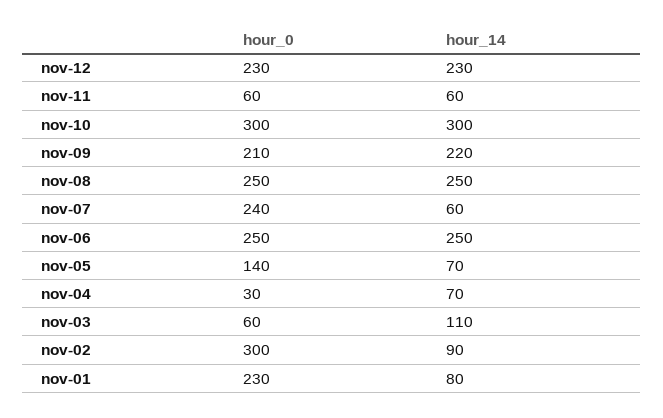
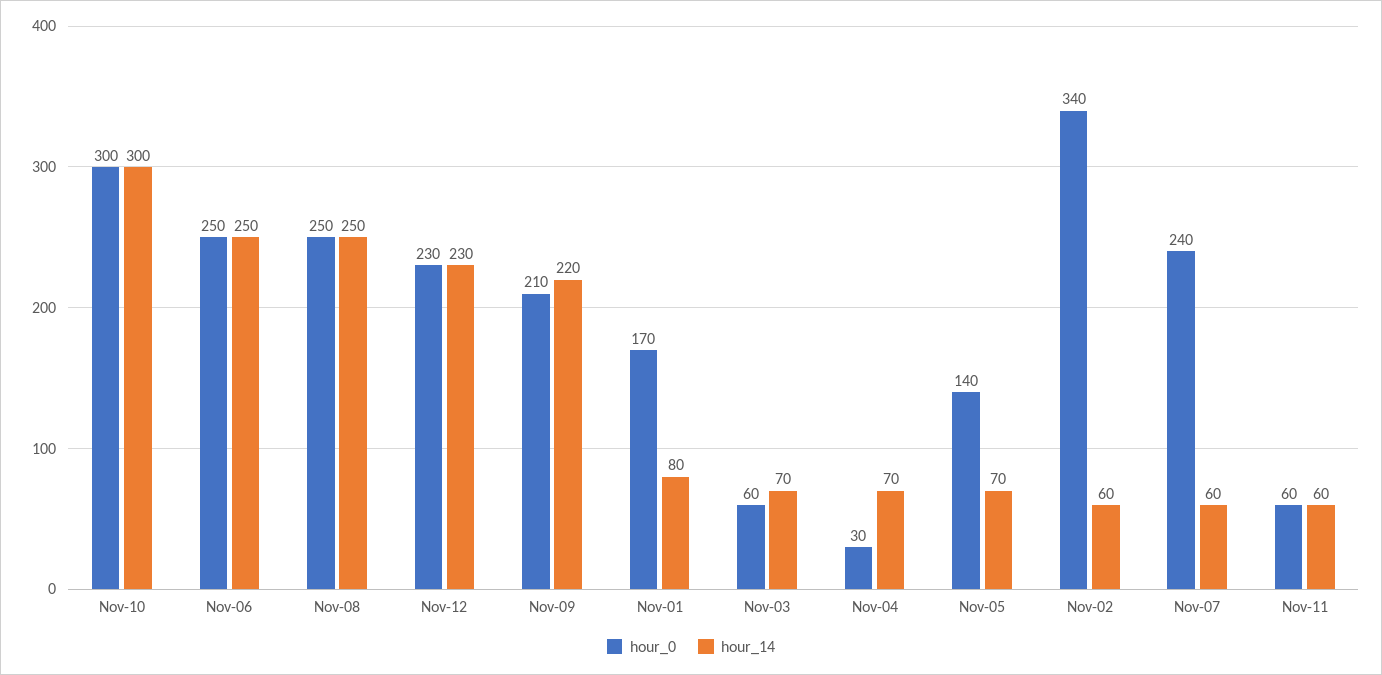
  {
    "hour_0": {
      "nov-12": 230,
      "nov-11": 60,
      "nov-10": 300,
      "nov-09": 210,
      "nov-08": 250,
      "nov-07": 240,
      "nov-06": 250,
      "nov-05": 140,
      "nov-04": 30,
      "nov-03": 60,
-     "nov-02": 300,
+     "nov-02": 340,
-     "nov-01": 230
+     "nov-01": 170
    },
    "hour_14": {
      "nov-12": 230,
      "nov-11": 60,
      "nov-10": 300,
      "nov-09": 220,
      "nov-08": 250,
      "nov-07": 60,
      "nov-06": 250,
      "nov-05": 70,
      "nov-04": 70,
-     "nov-03": 110,
+     "nov-03": 70,
-     "nov-02": 90,
+     "nov-02": 60,
      "nov-01": 80
    }
  }

